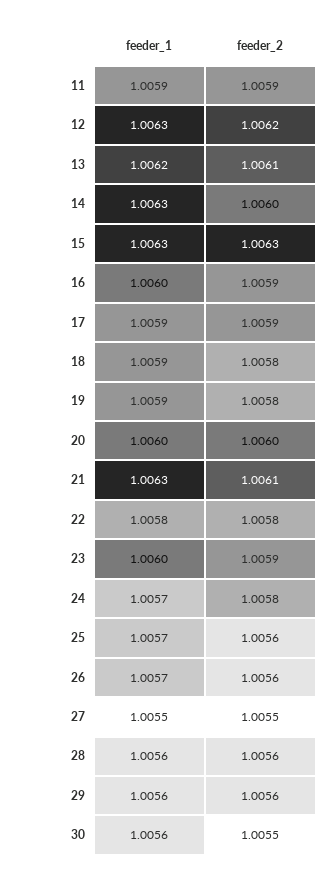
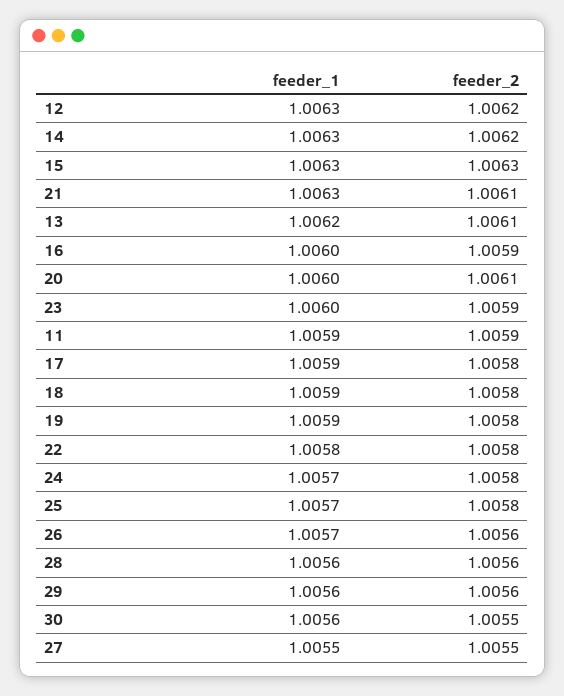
  {
    "feeder_1": {
      "11": 1.0059,
      "12": 1.0063,
      "13": 1.0062,
      "14": 1.0063,
      "15": 1.0063,
      "16": 1.006,
      "17": 1.0059,
      "18": 1.0059,
      "19": 1.0059,
      "20": 1.006,
      "21": 1.0063,
      "22": 1.0058,
      "23": 1.006,
      "24": 1.0057,
      "25": 1.0057,
      "26": 1.0057,
      "27": 1.0055,
      "28": 1.0056,
      "29": 1.0056,
      "30": 1.0056
    },
    "feeder_2": {
      "11": 1.0059,
      "12": 1.0062,
      "13": 1.0061,
-     "14": 1.006,
+     "14": 1.0062,
      "15": 1.0063,
      "16": 1.0059,
-     "17": 1.0059,
+     "17": 1.0058,
      "18": 1.0058,
      "19": 1.0058,
-     "20": 1.006,
+     "20": 1.0061,
      "21": 1.0061,
      "22": 1.0058,
      "23": 1.0059,
      "24": 1.0058,
-     "25": 1.0056,
+     "25": 1.0058,
      "26": 1.0056,
      "27": 1.0055,
      "28": 1.0056,
      "29": 1.0056,
      "30": 1.0055
    }
  }

